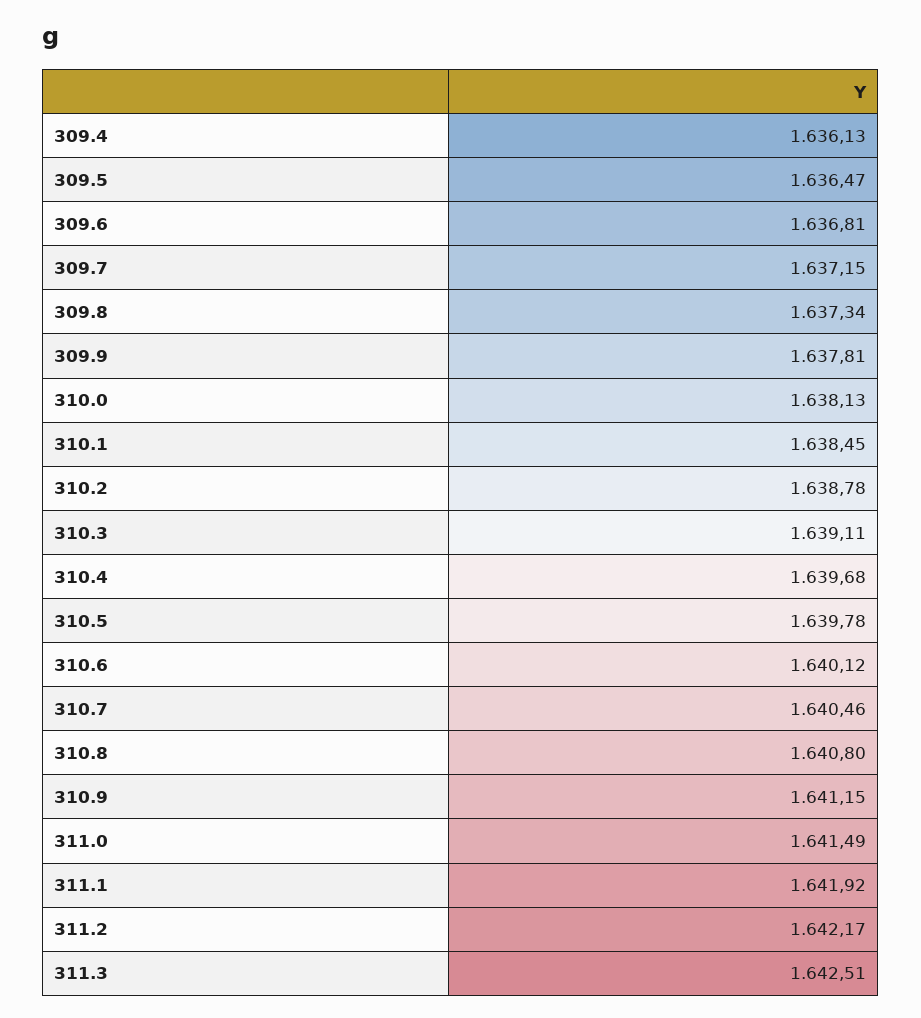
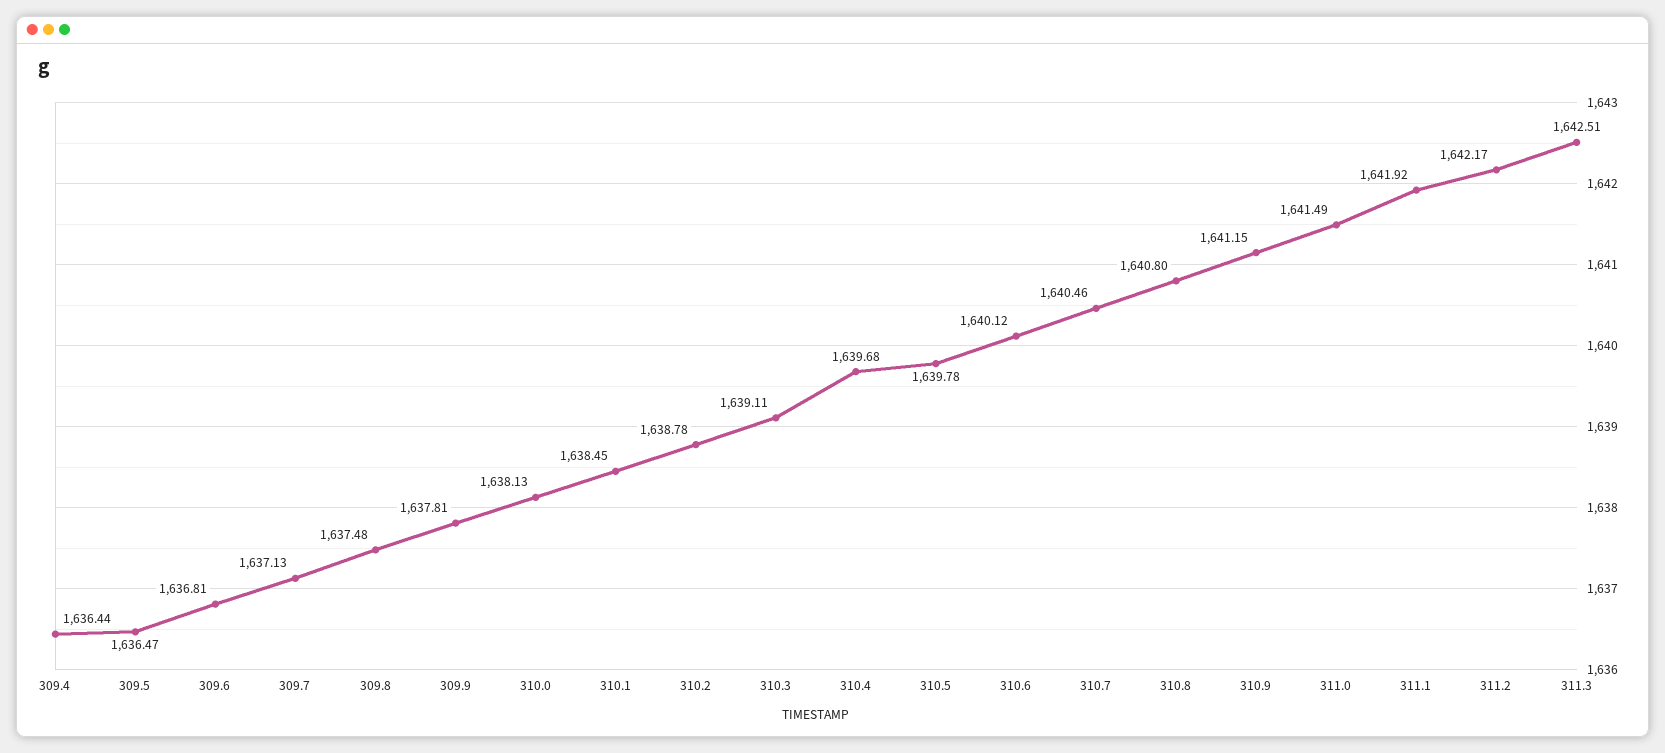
  {
-   "309.4": 1636.13,
+   "309.4": 1636.44,
    "309.5": 1636.47,
    "309.6": 1636.81,
-   "309.7": 1637.15,
+   "309.7": 1637.13,
-   "309.8": 1637.34,
+   "309.8": 1637.48,
    "309.9": 1637.81,
    "310.0": 1638.13,
    "310.1": 1638.45,
    "310.2": 1638.78,
    "310.3": 1639.11,
    "310.4": 1639.68,
    "310.5": 1639.78,
    "310.6": 1640.12,
    "310.7": 1640.46,
    "310.8": 1640.8,
    "310.9": 1641.15,
    "311.0": 1641.49,
    "311.1": 1641.92,
    "311.2": 1642.17,
    "311.3": 1642.51
  }

